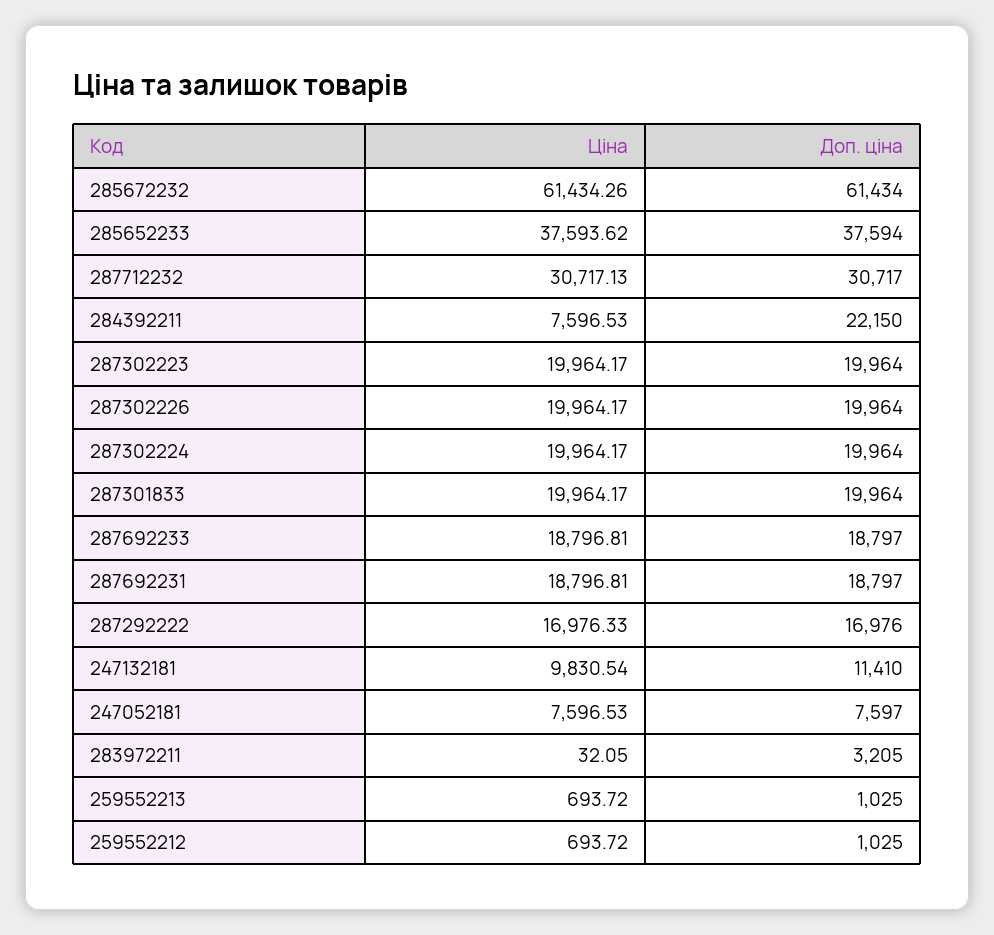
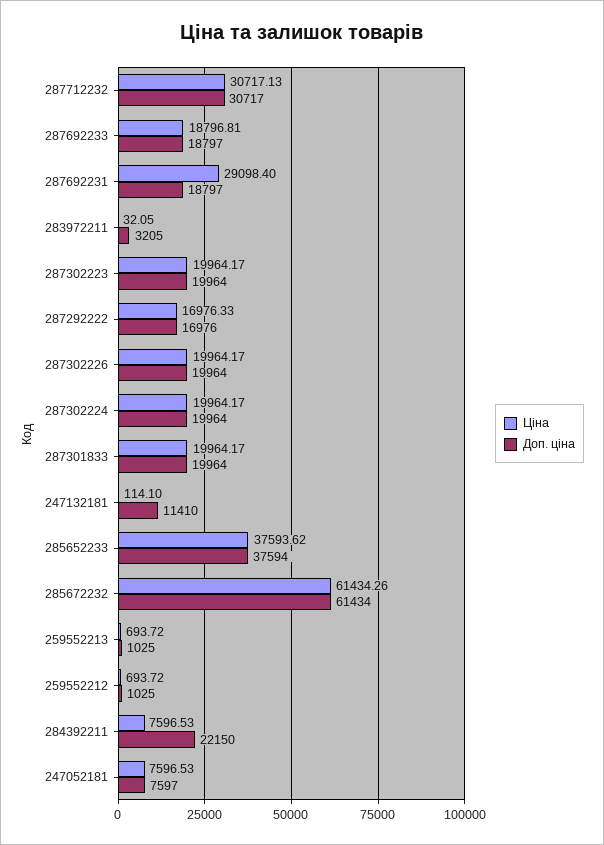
  {
    "Ціна": {
      "285672232": 61434.26,
      "285652233": 37593.62,
      "287712232": 30717.13,
      "284392211": 7596.53,
      "287302223": 19964.17,
      "287302226": 19964.17,
      "287302224": 19964.17,
      "287301833": 19964.17,
      "287692233": 18796.81,
-     "287692231": 18796.81,
+     "287692231": 29098.4,
      "287292222": 16976.33,
-     "247132181": 9830.54,
+     "247132181": 114.1,
      "247052181": 7596.53,
      "283972211": 32.05,
      "259552213": 693.72,
      "259552212": 693.72
    },
    "Доп. ціна": {
      "285672232": 61434,
      "285652233": 37594,
      "287712232": 30717,
      "284392211": 22150,
      "287302223": 19964,
      "287302226": 19964,
      "287302224": 19964,
      "287301833": 19964,
      "287692233": 18797,
      "287692231": 18797,
      "287292222": 16976,
      "247132181": 11410,
      "247052181": 7597,
      "283972211": 3205,
      "259552213": 1025,
      "259552212": 1025
    }
  }

